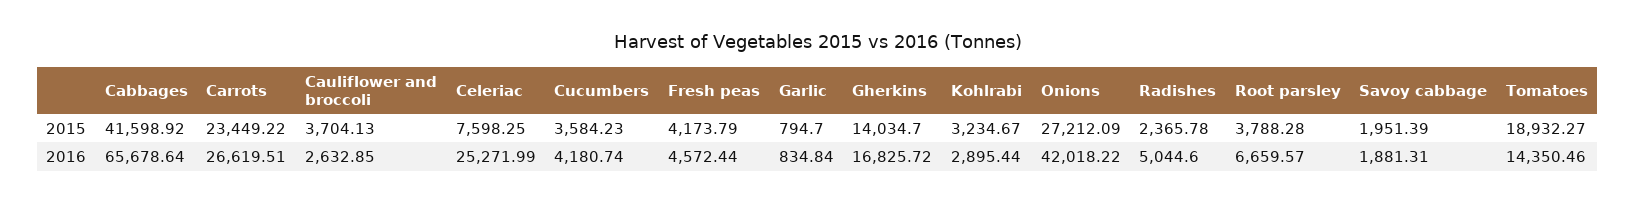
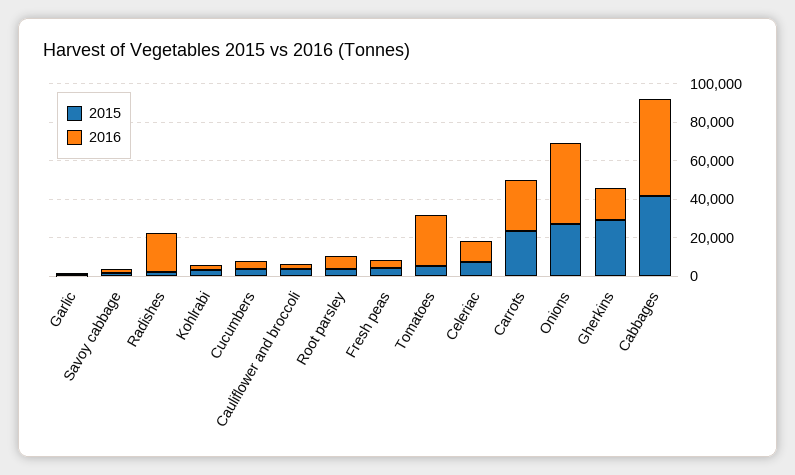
  {
    "2015": {
      "Cabbages": 41598.92,
      "Carrots": 23449.22,
      "Cauliflower and broccoli": 3704.13,
      "Celeriac": 7598.25,
      "Cucumbers": 3584.23,
      "Fresh peas": 4173.79,
      "Garlic": 794.7,
-     "Gherkins": 14034.7,
+     "Gherkins": 30000,
      "Kohlrabi": 3234.67,
      "Onions": 27212.09,
      "Radishes": 2365.78,
      "Root parsley": 3788.28,
      "Savoy cabbage": 1951.39,
-     "Tomatoes": 18932.27
+     "Tomatoes": 5000
    },
    "2016": {
-     "Cabbages": 65678.64,
+     "Cabbages": 50000,
      "Carrots": 26619.51,
      "Cauliflower and broccoli": 2632.85,
-     "Celeriac": 25271.99,
+     "Celeriac": 10000,
      "Cucumbers": 4180.74,
      "Fresh peas": 4572.44,
      "Garlic": 834.84,
      "Gherkins": 16825.72,
      "Kohlrabi": 2895.44,
      "Onions": 42018.22,
-     "Radishes": 5044.6,
+     "Radishes": 20000,
      "Root parsley": 6659.57,
      "Savoy cabbage": 1881.31,
-     "Tomatoes": 14350.46
+     "Tomatoes": 25000
    }
  }

